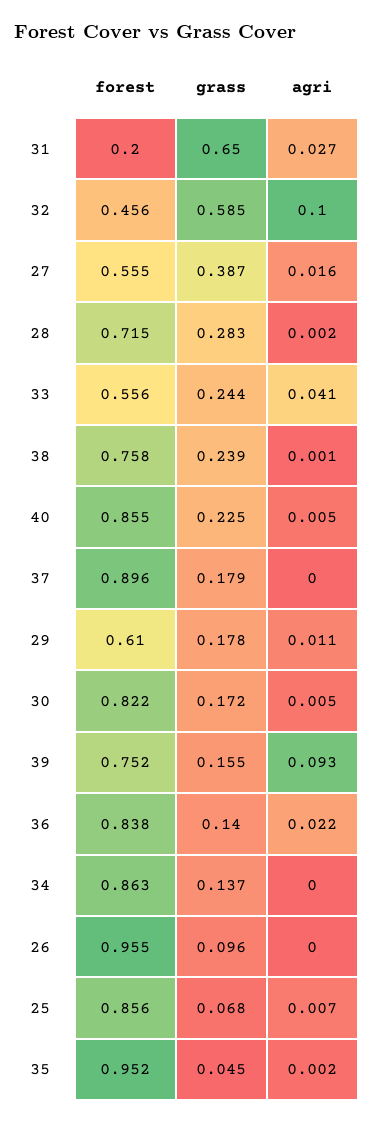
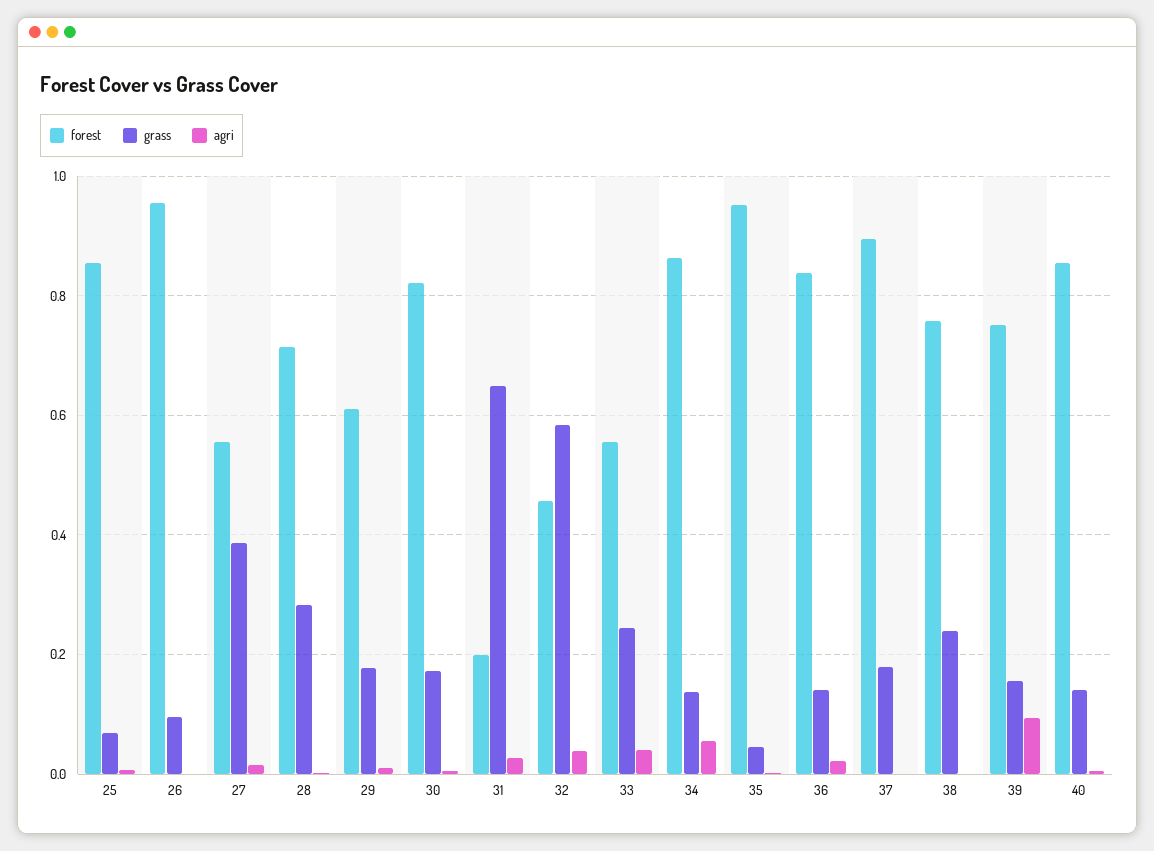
  {
    "forest": {
      "31": 0.2,
      "32": 0.456,
      "27": 0.555,
      "28": 0.715,
      "33": 0.556,
      "38": 0.758,
      "40": 0.855,
      "37": 0.896,
      "29": 0.61,
      "30": 0.822,
      "39": 0.752,
      "36": 0.838,
      "34": 0.863,
      "26": 0.955,
      "25": 0.856,
      "35": 0.952
    },
    "grass": {
      "31": 0.65,
      "32": 0.585,
      "27": 0.387,
      "28": 0.283,
      "33": 0.244,
      "38": 0.239,
-     "40": 0.225,
+     "40": 0.14,
      "37": 0.179,
      "29": 0.178,
      "30": 0.172,
      "39": 0.155,
      "36": 0.14,
      "34": 0.137,
      "26": 0.096,
      "25": 0.068,
      "35": 0.045
    },
    "agri": {
      "31": 0.027,
-     "32": 0.1,
+     "32": 0.04,
      "27": 0.016,
      "28": 0.002,
      "33": 0.041,
      "38": 0.001,
      "40": 0.005,
      "37": 0,
      "29": 0.011,
      "30": 0.005,
      "39": 0.093,
      "36": 0.022,
-     "34": 0,
+     "34": 0.06,
      "26": 0,
      "25": 0.007,
      "35": 0.002
    }
  }

